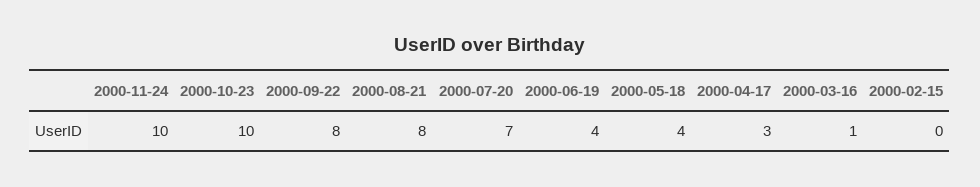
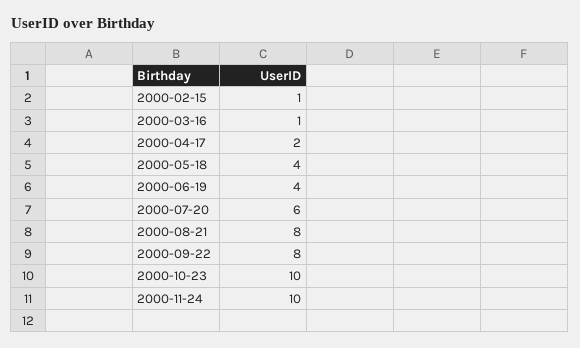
  {
    "2000-11-24": 10,
    "2000-10-23": 10,
    "2000-09-22": 8,
    "2000-08-21": 8,
-   "2000-07-20": 7,
+   "2000-07-20": 6,
    "2000-06-19": 4,
    "2000-05-18": 4,
-   "2000-04-17": 3,
+   "2000-04-17": 2,
    "2000-03-16": 1,
-   "2000-02-15": 0
+   "2000-02-15": 1
  }

